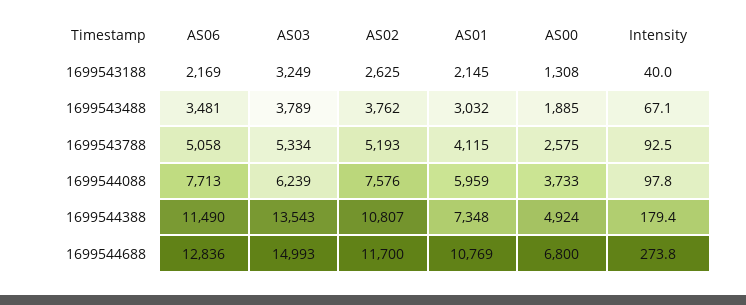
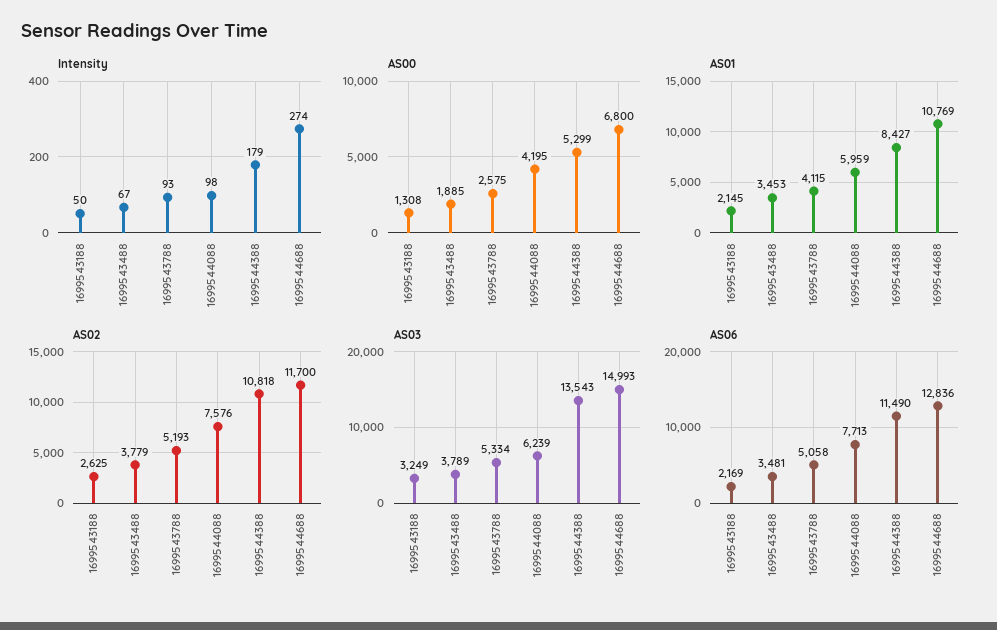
  {
    "AS06": {
      "1699543188": 2169,
      "1699543488": 3481,
      "1699543788": 5058,
      "1699544088": 7713,
      "1699544388": 11490,
      "1699544688": 12836
    },
    "AS03": {
      "1699543188": 3249,
      "1699543488": 3789,
      "1699543788": 5334,
      "1699544088": 6239,
      "1699544388": 13543,
      "1699544688": 14993
    },
    "AS02": {
      "1699543188": 2625,
-     "1699543488": 3762,
+     "1699543488": 3779,
      "1699543788": 5193,
      "1699544088": 7576,
-     "1699544388": 10807,
+     "1699544388": 10818,
      "1699544688": 11700
    },
    "AS01": {
      "1699543188": 2145,
-     "1699543488": 3032,
+     "1699543488": 3453,
      "1699543788": 4115,
      "1699544088": 5959,
-     "1699544388": 7348,
+     "1699544388": 8427,
      "1699544688": 10769
    },
    "AS00": {
      "1699543188": 1308,
      "1699543488": 1885,
      "1699543788": 2575,
-     "1699544088": 3733,
+     "1699544088": 4195,
-     "1699544388": 4924,
+     "1699544388": 5299,
      "1699544688": 6800
    },
    "Intensity": {
-     "1699543188": 40,
+     "1699543188": 50,
      "1699543488": 67.1,
      "1699543788": 92.5,
      "1699544088": 97.8,
      "1699544388": 179.4,
      "1699544688": 273.8
    }
  }

